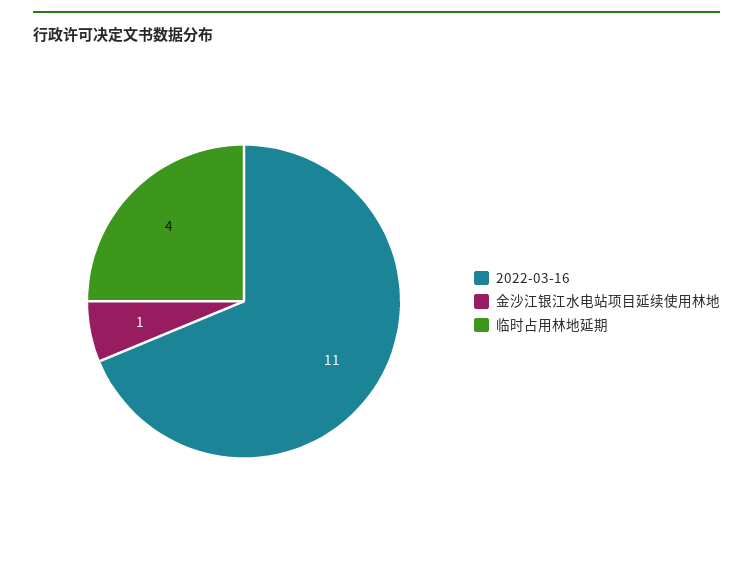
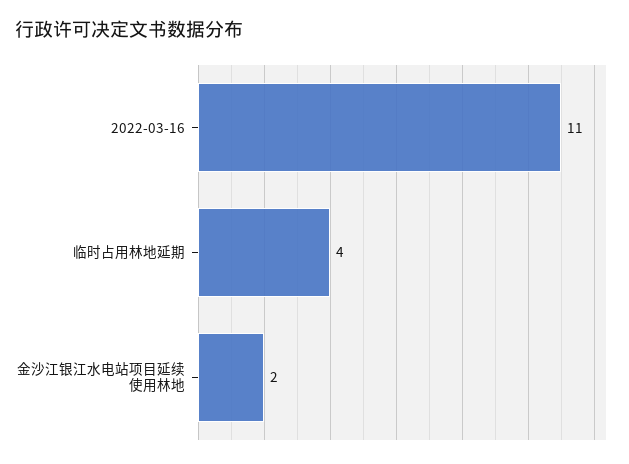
  {
    "2022-03-16": 11,
-   "金沙江银江水电站项目延续使用林地": 1,
+   "金沙江银江水电站项目延续使用林地": 2,
    "临时占用林地延期": 4
  }

